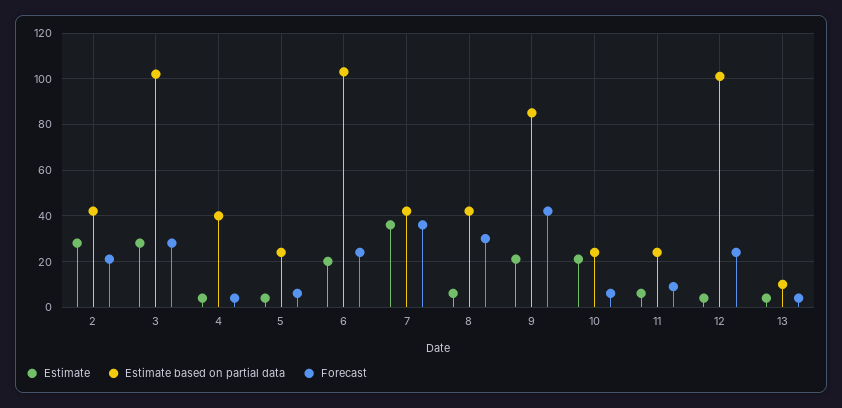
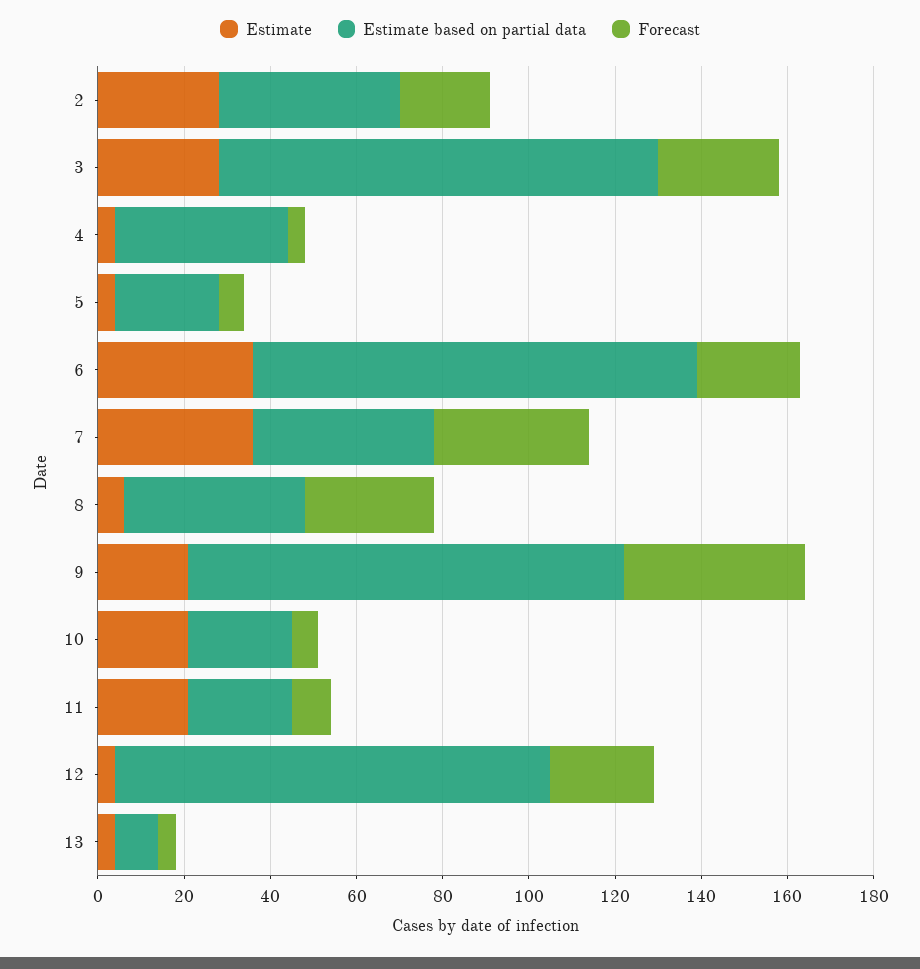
  {
    "Estimate": {
      "2": 30,
      "3": 30,
      "4": 5,
      "5": 5,
-     "6": 20,
+     "6": 35,
      "7": 35,
      "8": 5,
      "9": 20,
      "10": 20,
-     "11": 5,
+     "11": 20,
      "12": 5,
      "13": 5
    },
    "Estimate based on partial data": {
      "2": 40,
      "3": 100,
      "4": 40,
      "5": 25,
      "6": 105,
      "7": 40,
      "8": 40,
-     "9": 85,
+     "9": 100,
      "10": 25,
      "11": 25,
      "12": 100,
      "13": 10
    },
    "Forecast": {
      "2": 20,
      "3": 30,
      "4": 5,
      "5": 5,
      "6": 25,
      "7": 35,
      "8": 30,
      "9": 40,
      "10": 5,
      "11": 10,
      "12": 25,
      "13": 5
    }
  }

